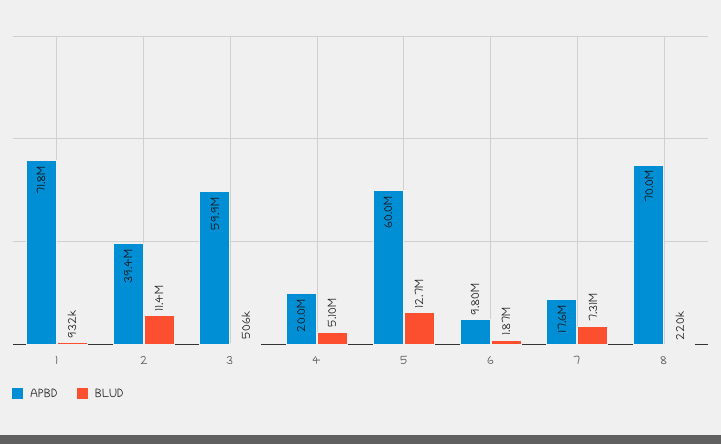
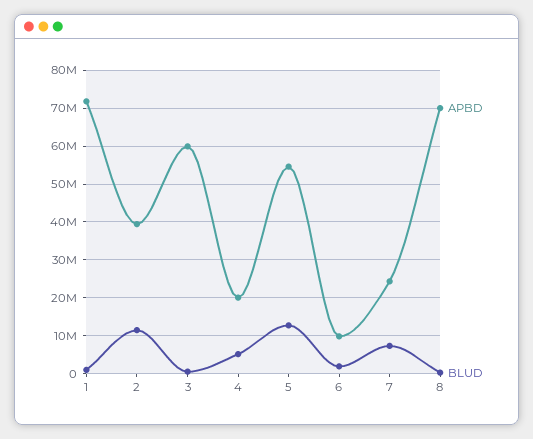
  {
    "APBD": {
      "1": 71800000,
      "2": 39400000,
      "3": 59900000,
      "4": 20000000,
-     "5": 60000000,
+     "5": 54000000,
      "6": 9800000,
-     "7": 17600000,
+     "7": 24000000,
      "8": 70000000
    },
    "BLUD": {
      "1": 932000,
      "2": 11400000,
      "3": 506000,
      "4": 5100000,
      "5": 12700000,
      "6": 1870000,
      "7": 7310000,
      "8": 220000
    }
  }

